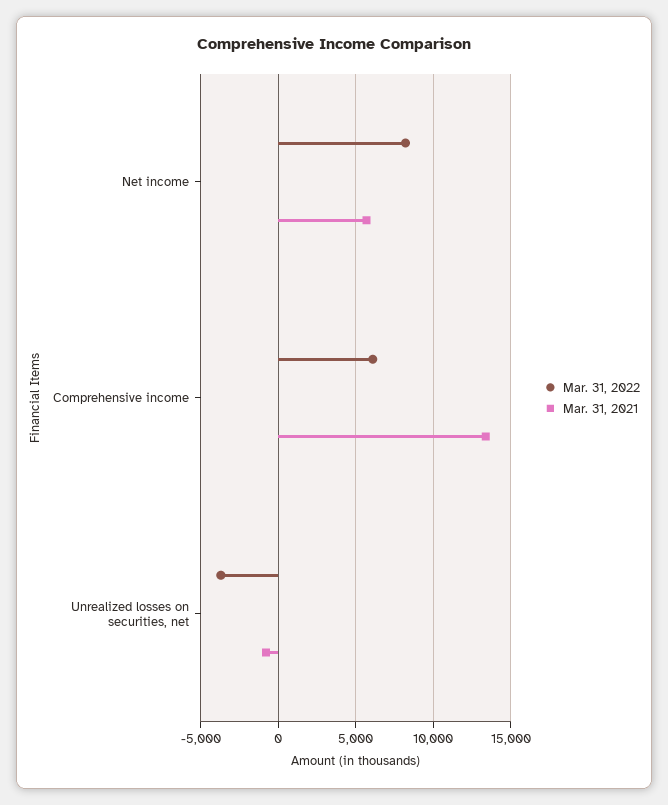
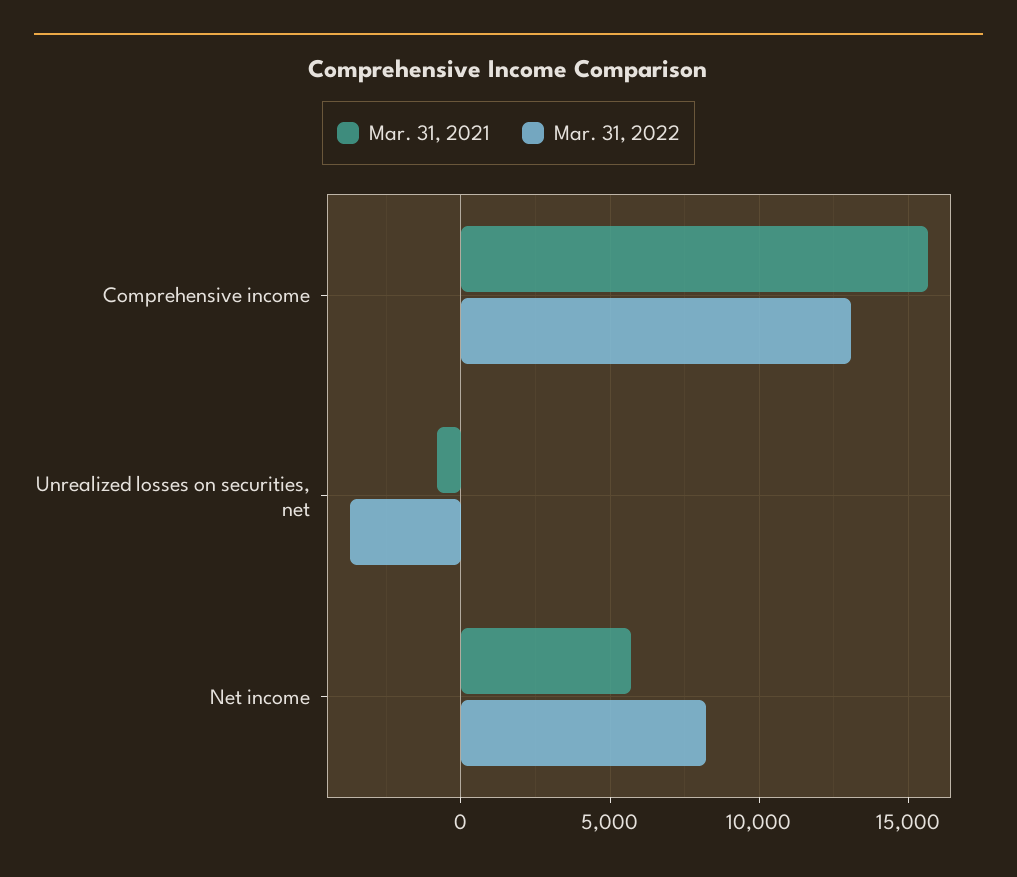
  {
    "Mar. 31, 2022": {
      "Net income": 8000,
-     "Comprehensive income": 6000,
+     "Comprehensive income": 13000,
      "Unrealized losses on securities, net": -3500
    },
    "Mar. 31, 2021": {
      "Net income": 5500,
-     "Comprehensive income": 13500,
+     "Comprehensive income": 15500,
      "Unrealized losses on securities, net": -1000
    }
  }

